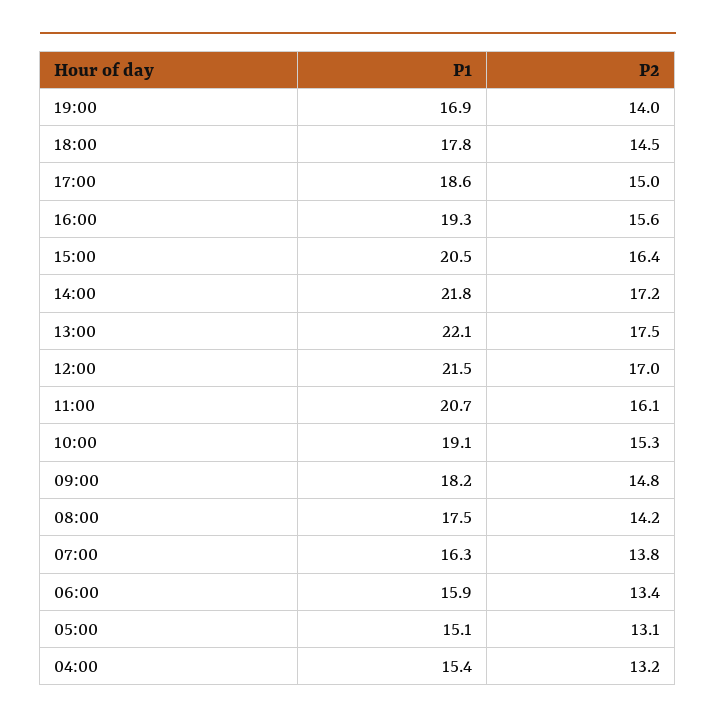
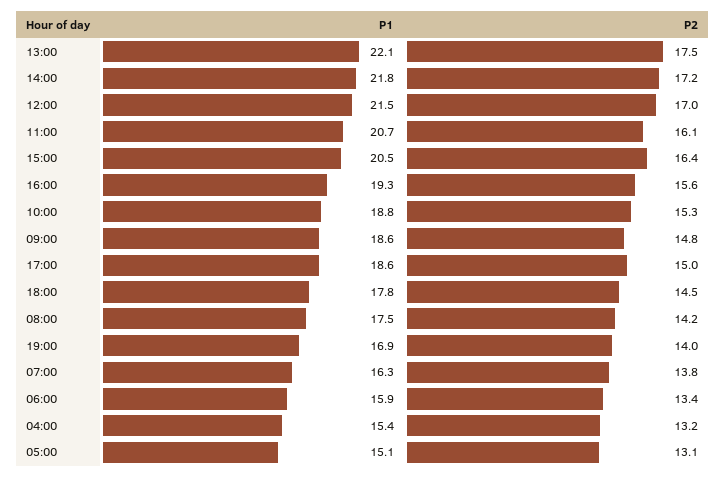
  {
    "P1": {
      "19:00": 16.9,
      "18:00": 17.8,
      "17:00": 18.6,
      "16:00": 19.3,
      "15:00": 20.5,
      "14:00": 21.8,
      "13:00": 22.1,
      "12:00": 21.5,
      "11:00": 20.7,
-     "10:00": 19.1,
+     "10:00": 18.8,
-     "09:00": 18.2,
+     "09:00": 18.6,
      "08:00": 17.5,
      "07:00": 16.3,
      "06:00": 15.9,
      "05:00": 15.1,
      "04:00": 15.4
    },
    "P2": {
      "19:00": 14,
      "18:00": 14.5,
      "17:00": 15,
      "16:00": 15.6,
      "15:00": 16.4,
      "14:00": 17.2,
      "13:00": 17.5,
      "12:00": 17,
      "11:00": 16.1,
      "10:00": 15.3,
      "09:00": 14.8,
      "08:00": 14.2,
      "07:00": 13.8,
      "06:00": 13.4,
      "05:00": 13.1,
      "04:00": 13.2
    }
  }

